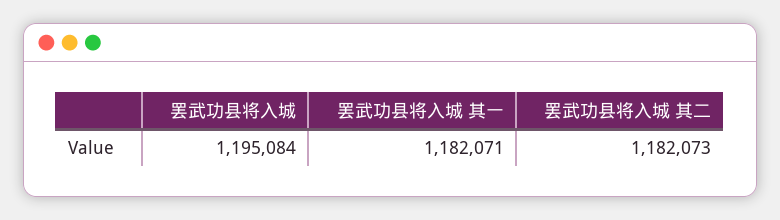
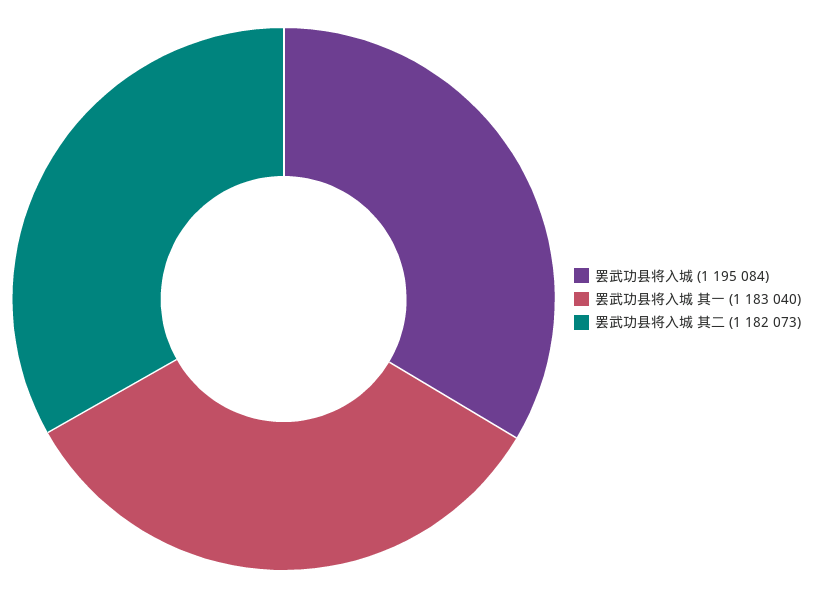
  {
    "罢武功县将入城": 1195084,
-   "罢武功县将入城 其一": 1182071,
+   "罢武功县将入城 其一": 1183040,
    "罢武功县将入城 其二": 1182073
  }

